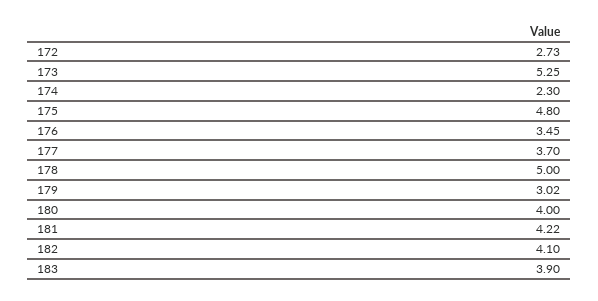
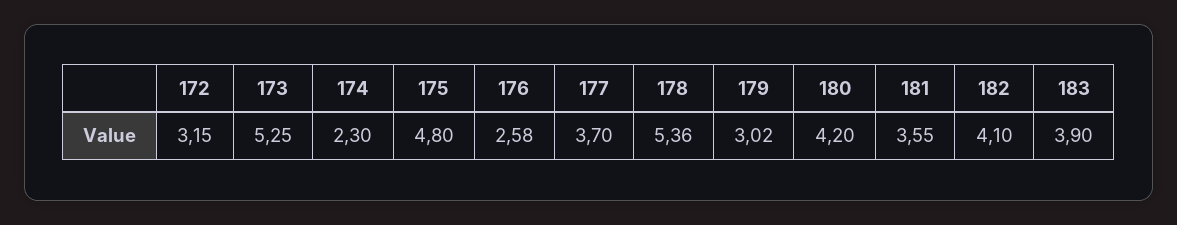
  {
-   "172": 2.73,
+   "172": 3.15,
    "173": 5.25,
    "174": 2.3,
    "175": 4.8,
-   "176": 3.45,
+   "176": 2.58,
    "177": 3.7,
-   "178": 5,
+   "178": 5.36,
    "179": 3.02,
-   "180": 4,
+   "180": 4.2,
-   "181": 4.22,
+   "181": 3.55,
    "182": 4.1,
    "183": 3.9
  }

